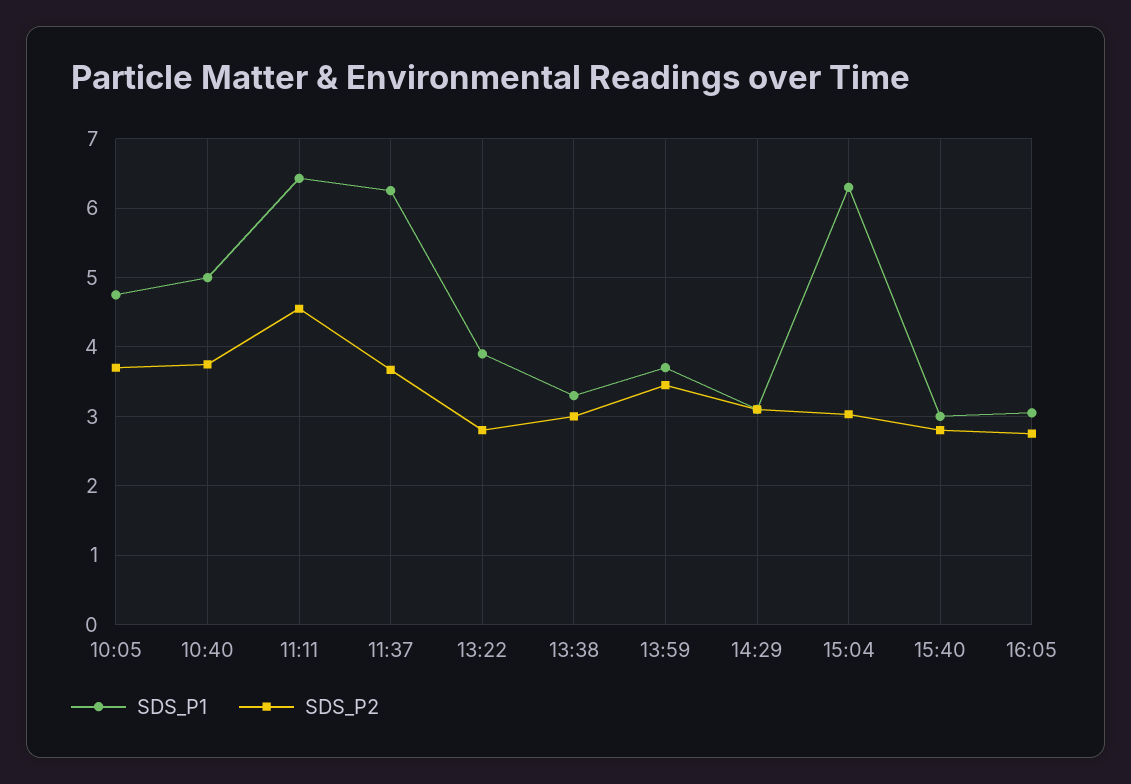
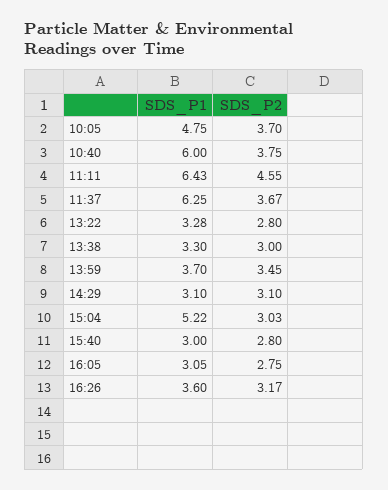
  {
    "SDS_P1": {
      "10:05": 4.75,
-     "10:40": 5,
+     "10:40": 6,
      "11:11": 6.43,
      "11:37": 6.25,
-     "13:22": 3.9,
+     "13:22": 3.28,
      "13:38": 3.3,
      "13:59": 3.7,
      "14:29": 3.1,
-     "15:04": 6.3,
+     "15:04": 5.22,
      "15:40": 3,
-     "16:05": 3.05
+     "16:05": 3.05,
+     "16:26": 3.6
    },
    "SDS_P2": {
      "10:05": 3.7,
      "10:40": 3.75,
      "11:11": 4.55,
      "11:37": 3.67,
      "13:22": 2.8,
      "13:38": 3,
      "13:59": 3.45,
      "14:29": 3.1,
      "15:04": 3.03,
      "15:40": 2.8,
-     "16:05": 2.75
+     "16:05": 2.75,
+     "16:26": 3.17
    }
  }

